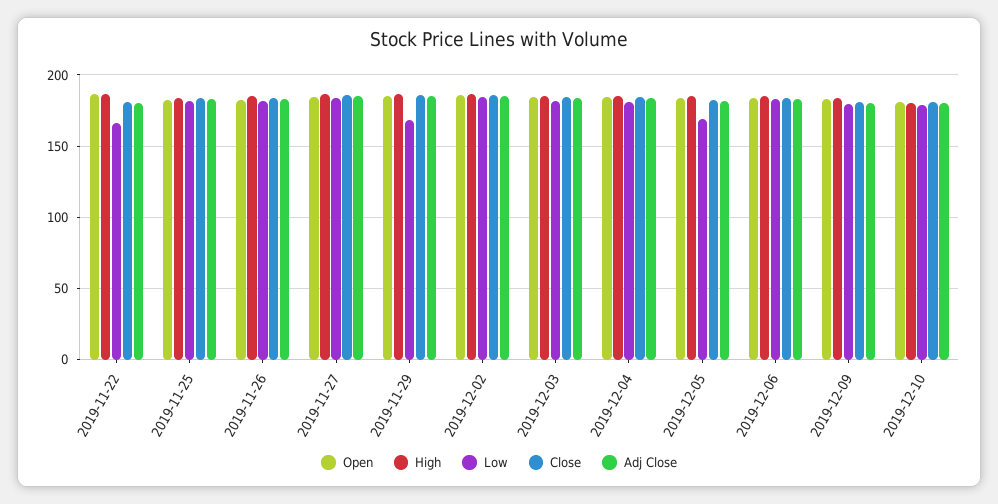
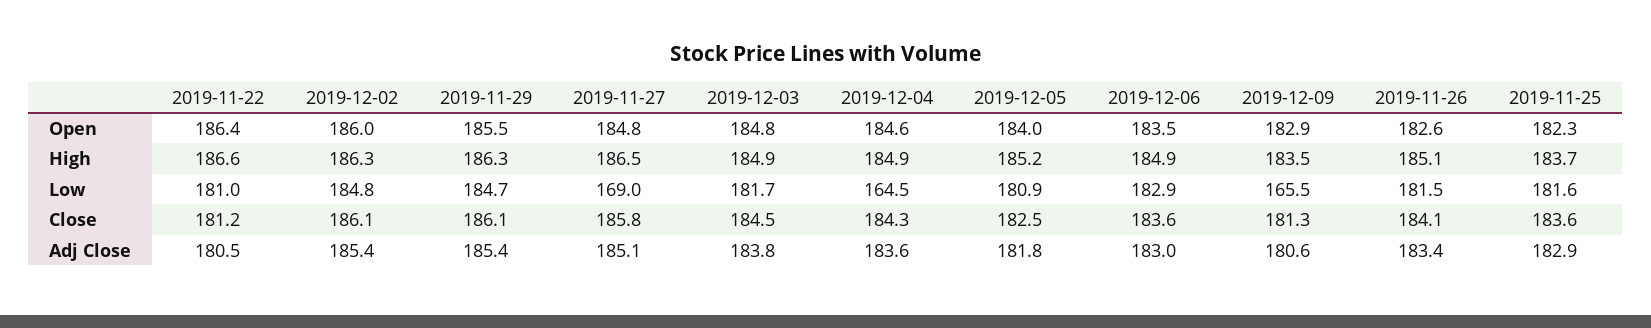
  {
    "Open": {
      "2019-11-22": 186.4,
      "2019-11-25": 182.3,
      "2019-11-26": 182.6,
      "2019-11-27": 184.8,
      "2019-11-29": 185.5,
      "2019-12-02": 186,
      "2019-12-03": 184.8,
      "2019-12-04": 184.6,
      "2019-12-05": 184,
      "2019-12-06": 183.5,
-     "2019-12-09": 182.9,
+     "2019-12-09": 182.9
-     "2019-12-10": 180
    },
    "High": {
      "2019-11-22": 186.6,
      "2019-11-25": 183.7,
      "2019-11-26": 185.1,
      "2019-11-27": 186.5,
      "2019-11-29": 186.3,
      "2019-12-02": 186.3,
      "2019-12-03": 184.9,
      "2019-12-04": 184.9,
      "2019-12-05": 185.2,
      "2019-12-06": 184.9,
-     "2019-12-09": 183.5,
+     "2019-12-09": 183.5
-     "2019-12-10": 180
    },
    "Low": {
-     "2019-11-22": 165,
+     "2019-11-22": 181,
      "2019-11-25": 181.6,
      "2019-11-26": 181.5,
-     "2019-11-27": 185,
+     "2019-11-27": 169,
-     "2019-11-29": 170,
+     "2019-11-29": 184.7,
      "2019-12-02": 184.8,
      "2019-12-03": 181.7,
-     "2019-12-04": 180,
+     "2019-12-04": 164.5,
-     "2019-12-05": 170,
+     "2019-12-05": 180.9,
      "2019-12-06": 182.9,
-     "2019-12-09": 180,
+     "2019-12-09": 165.5
-     "2019-12-10": 180
    },
    "Close": {
      "2019-11-22": 181.2,
      "2019-11-25": 183.6,
      "2019-11-26": 184.1,
      "2019-11-27": 185.8,
      "2019-11-29": 186.1,
      "2019-12-02": 186.1,
      "2019-12-03": 184.5,
      "2019-12-04": 184.3,
      "2019-12-05": 182.5,
      "2019-12-06": 183.6,
-     "2019-12-09": 181.3,
+     "2019-12-09": 181.3
-     "2019-12-10": 180
    },
    "Adj Close": {
      "2019-11-22": 180.5,
      "2019-11-25": 182.9,
      "2019-11-26": 183.4,
      "2019-11-27": 185.1,
      "2019-11-29": 185.4,
      "2019-12-02": 185.4,
      "2019-12-03": 183.8,
      "2019-12-04": 183.6,
      "2019-12-05": 181.8,
      "2019-12-06": 183,
-     "2019-12-09": 180.6,
+     "2019-12-09": 180.6
-     "2019-12-10": 180
    }
  }

